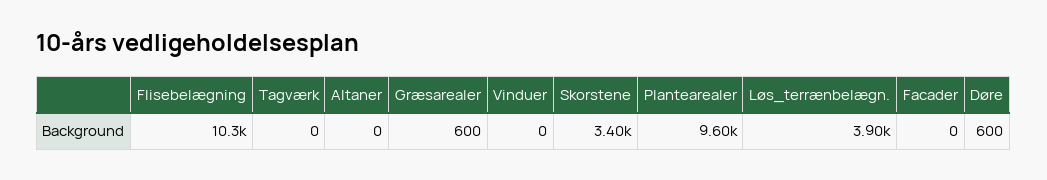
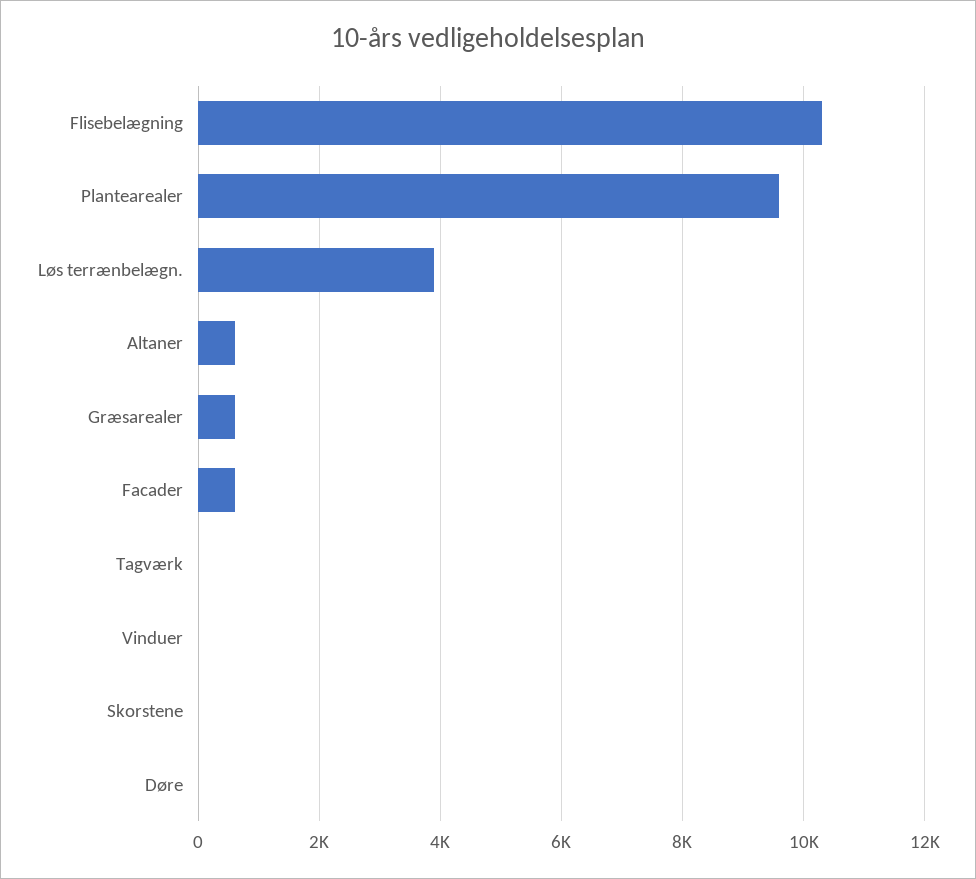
  {
    "Flisebelægning": 10300,
    "Tagværk": 0,
-   "Altaner": 0,
+   "Altaner": 600,
    "Græsarealer": 600,
    "Vinduer": 0,
-   "Skorstene": 3400,
+   "Skorstene": 0,
    "Plantearealer": 9600,
    "Løs_terrænbelægn.": 3900,
-   "Facader": 0,
+   "Facader": 600,
-   "Døre": 600
+   "Døre": 0
  }

